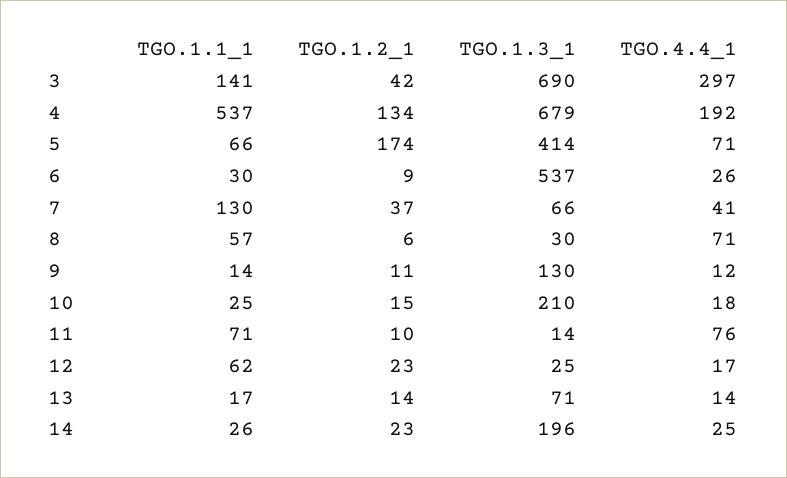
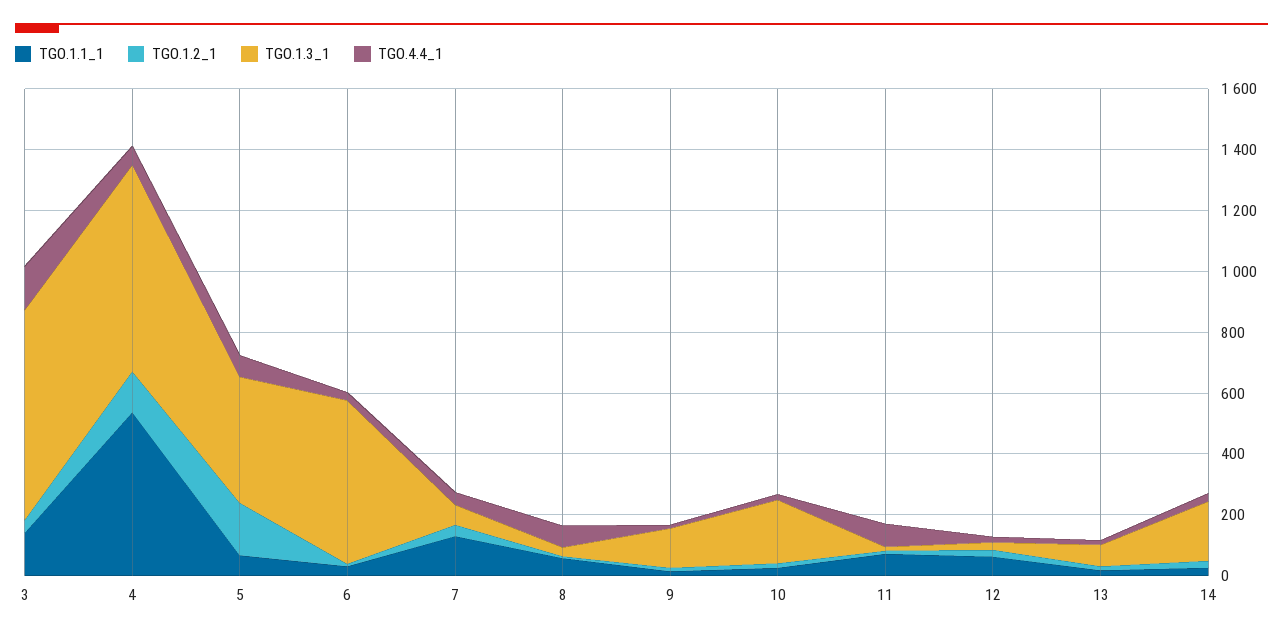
  {
    "TGO.1.1_1": {
      "3": 141,
      "4": 537,
      "5": 66,
      "6": 30,
      "7": 130,
      "8": 57,
      "9": 14,
      "10": 25,
      "11": 71,
      "12": 62,
      "13": 17,
      "14": 26
    },
    "TGO.1.2_1": {
      "3": 42,
      "4": 134,
      "5": 174,
      "6": 9,
      "7": 37,
      "8": 6,
      "9": 11,
      "10": 15,
      "11": 10,
      "12": 23,
      "13": 14,
      "14": 23
    },
    "TGO.1.3_1": {
      "3": 690,
      "4": 679,
      "5": 414,
      "6": 537,
      "7": 66,
      "8": 30,
      "9": 130,
      "10": 210,
      "11": 14,
      "12": 25,
      "13": 71,
      "14": 196
    },
    "TGO.4.4_1": {
-     "3": 297,
+     "3": 150,
-     "4": 192,
+     "4": 50,
      "5": 71,
      "6": 26,
      "7": 41,
      "8": 71,
      "9": 12,
      "10": 18,
      "11": 76,
      "12": 17,
      "13": 14,
      "14": 25
    }
  }

